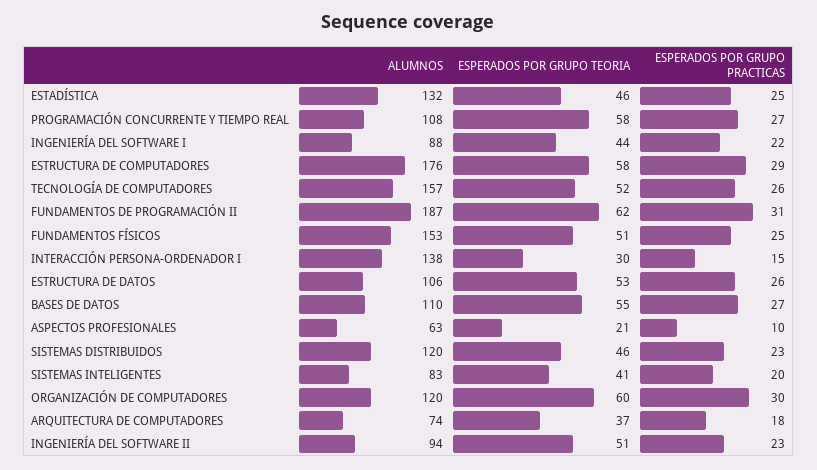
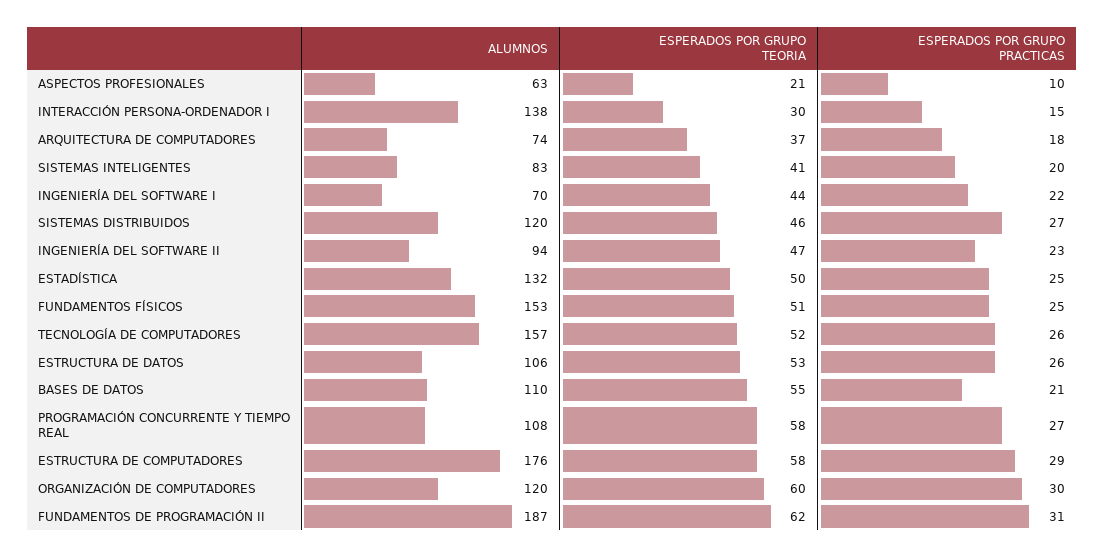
  {
    "ALUMNOS": {
      "ESTADÍSTICA": 132,
      "PROGRAMACIÓN CONCURRENTE Y TIEMPO REAL": 108,
-     "INGENIERÍA DEL SOFTWARE I": 88,
+     "INGENIERÍA DEL SOFTWARE I": 70,
      "ESTRUCTURA DE COMPUTADORES": 176,
      "TECNOLOGÍA DE COMPUTADORES": 157,
      "FUNDAMENTOS DE PROGRAMACIÓN II": 187,
      "FUNDAMENTOS FÍSICOS": 153,
      "INTERACCIÓN PERSONA-ORDENADOR I": 138,
      "ESTRUCTURA DE DATOS": 106,
      "BASES DE DATOS": 110,
      "ASPECTOS PROFESIONALES": 63,
      "SISTEMAS DISTRIBUIDOS": 120,
      "SISTEMAS INTELIGENTES": 83,
      "ORGANIZACIÓN DE COMPUTADORES": 120,
      "ARQUITECTURA DE COMPUTADORES": 74,
      "INGENIERÍA DEL SOFTWARE II": 94
    },
    "ESPERADOS POR GRUPO TEORIA": {
-     "ESTADÍSTICA": 46,
+     "ESTADÍSTICA": 50,
      "PROGRAMACIÓN CONCURRENTE Y TIEMPO REAL": 58,
      "INGENIERÍA DEL SOFTWARE I": 44,
      "ESTRUCTURA DE COMPUTADORES": 58,
      "TECNOLOGÍA DE COMPUTADORES": 52,
      "FUNDAMENTOS DE PROGRAMACIÓN II": 62,
      "FUNDAMENTOS FÍSICOS": 51,
      "INTERACCIÓN PERSONA-ORDENADOR I": 30,
      "ESTRUCTURA DE DATOS": 53,
      "BASES DE DATOS": 55,
      "ASPECTOS PROFESIONALES": 21,
      "SISTEMAS DISTRIBUIDOS": 46,
      "SISTEMAS INTELIGENTES": 41,
      "ORGANIZACIÓN DE COMPUTADORES": 60,
      "ARQUITECTURA DE COMPUTADORES": 37,
-     "INGENIERÍA DEL SOFTWARE II": 51
+     "INGENIERÍA DEL SOFTWARE II": 47
    },
    "ESPERADOS POR GRUPO PRACTICAS": {
      "ESTADÍSTICA": 25,
      "PROGRAMACIÓN CONCURRENTE Y TIEMPO REAL": 27,
      "INGENIERÍA DEL SOFTWARE I": 22,
      "ESTRUCTURA DE COMPUTADORES": 29,
      "TECNOLOGÍA DE COMPUTADORES": 26,
      "FUNDAMENTOS DE PROGRAMACIÓN II": 31,
      "FUNDAMENTOS FÍSICOS": 25,
      "INTERACCIÓN PERSONA-ORDENADOR I": 15,
      "ESTRUCTURA DE DATOS": 26,
-     "BASES DE DATOS": 27,
+     "BASES DE DATOS": 21,
      "ASPECTOS PROFESIONALES": 10,
-     "SISTEMAS DISTRIBUIDOS": 23,
+     "SISTEMAS DISTRIBUIDOS": 27,
      "SISTEMAS INTELIGENTES": 20,
      "ORGANIZACIÓN DE COMPUTADORES": 30,
      "ARQUITECTURA DE COMPUTADORES": 18,
      "INGENIERÍA DEL SOFTWARE II": 23
    }
  }

